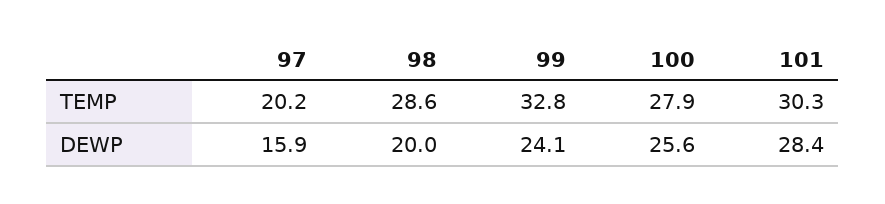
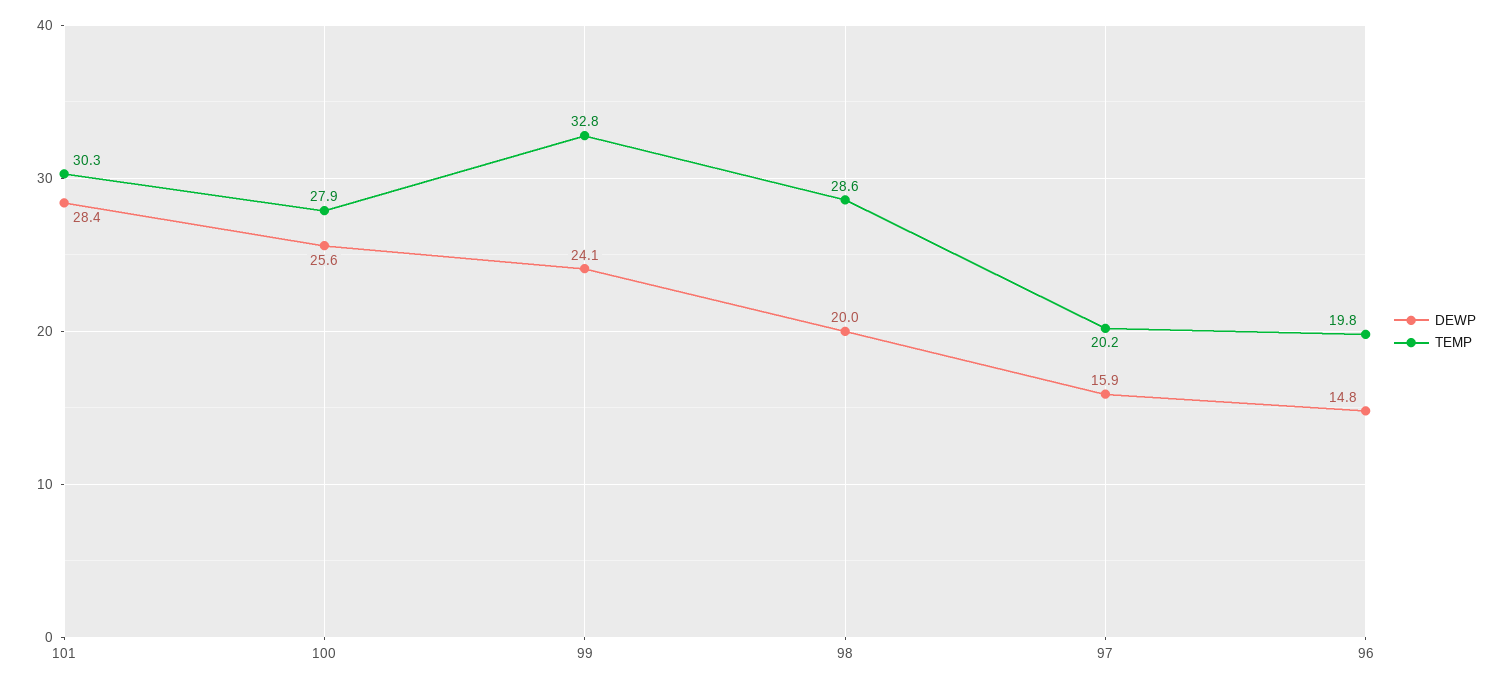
  {
    "TEMP": {
      "97": 20.2,
      "98": 28.6,
      "99": 32.8,
      "100": 27.9,
-     "101": 30.3
+     "101": 30.3,
+     "96": 19.8
    },
    "DEWP": {
      "97": 15.9,
      "98": 20,
      "99": 24.1,
      "100": 25.6,
-     "101": 28.4
+     "101": 28.4,
+     "96": 14.8
    }
  }

